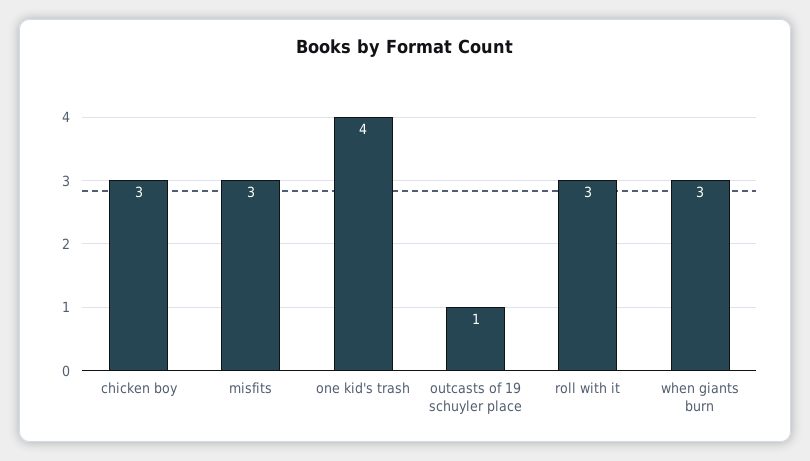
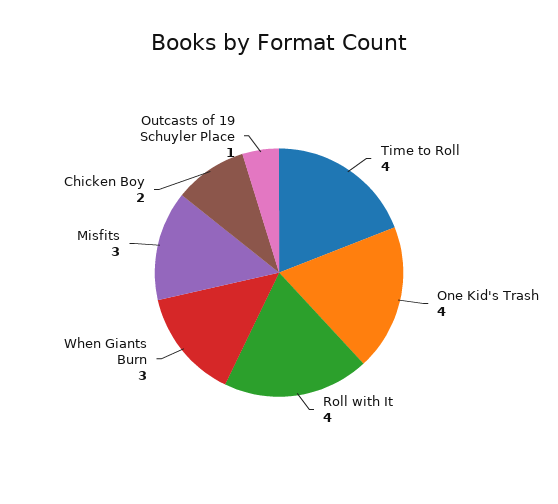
  {
-   "chicken boy": 3,
+   "chicken boy": 2,
    "misfits": 3,
    "one kid's trash": 4,
    "outcasts of 19 schuyler place": 1,
-   "roll with it": 3,
+   "roll with it": 4,
-   "when giants burn": 3
+   "when giants burn": 3,
+   "Time to Roll": 4
  }

